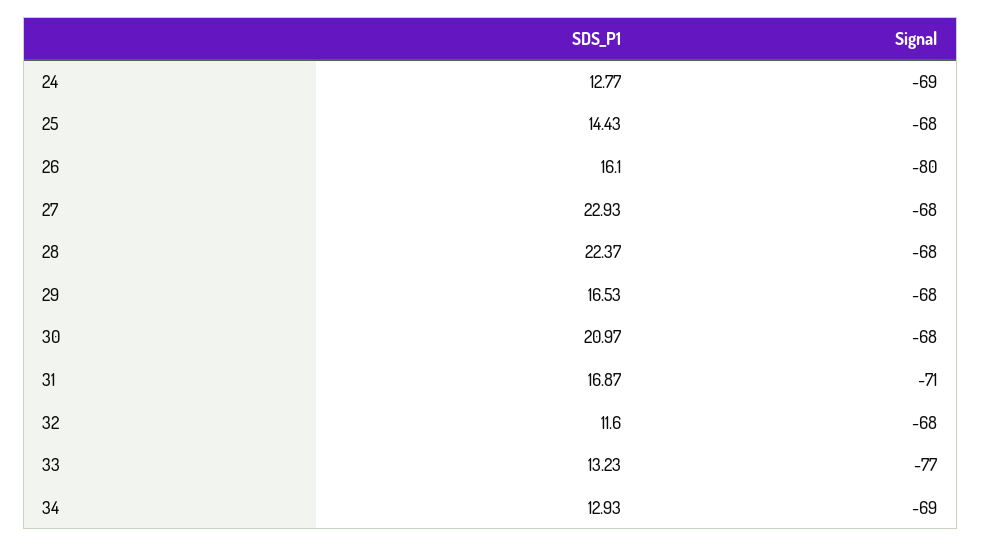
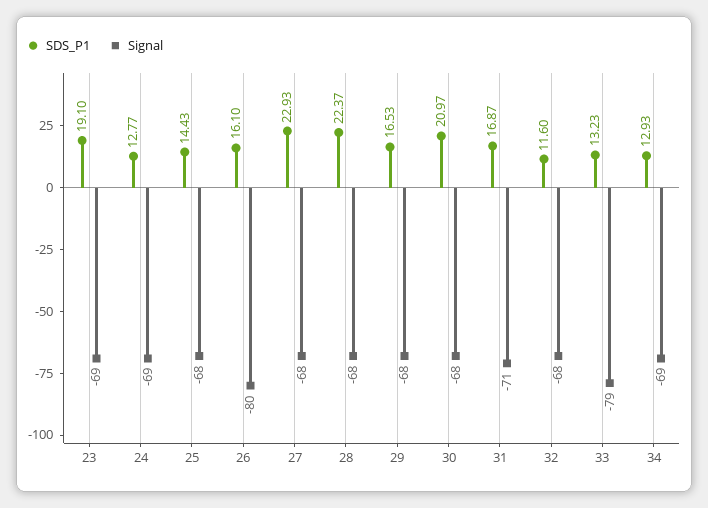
  {
    "SDS_P1": {
      "24": 12.77,
      "25": 14.43,
      "26": 16.1,
      "27": 22.93,
      "28": 22.37,
      "29": 16.53,
      "30": 20.97,
      "31": 16.87,
      "32": 11.6,
      "33": 13.23,
-     "34": 12.93
+     "34": 12.93,
+     "23": 19.1
    },
    "Signal": {
      "24": -69,
      "25": -68,
      "26": -80,
      "27": -68,
      "28": -68,
      "29": -68,
      "30": -68,
      "31": -71,
      "32": -68,
-     "33": -77,
+     "33": -79,
-     "34": -69
+     "34": -69,
+     "23": -69
    }
  }

